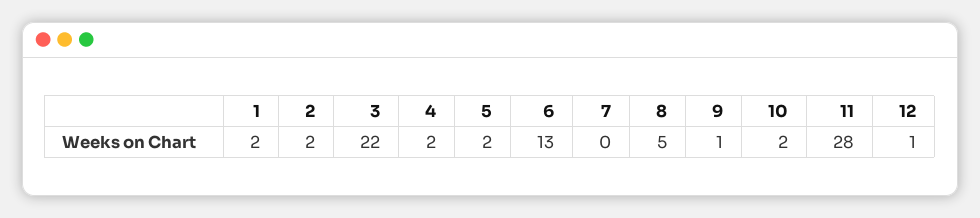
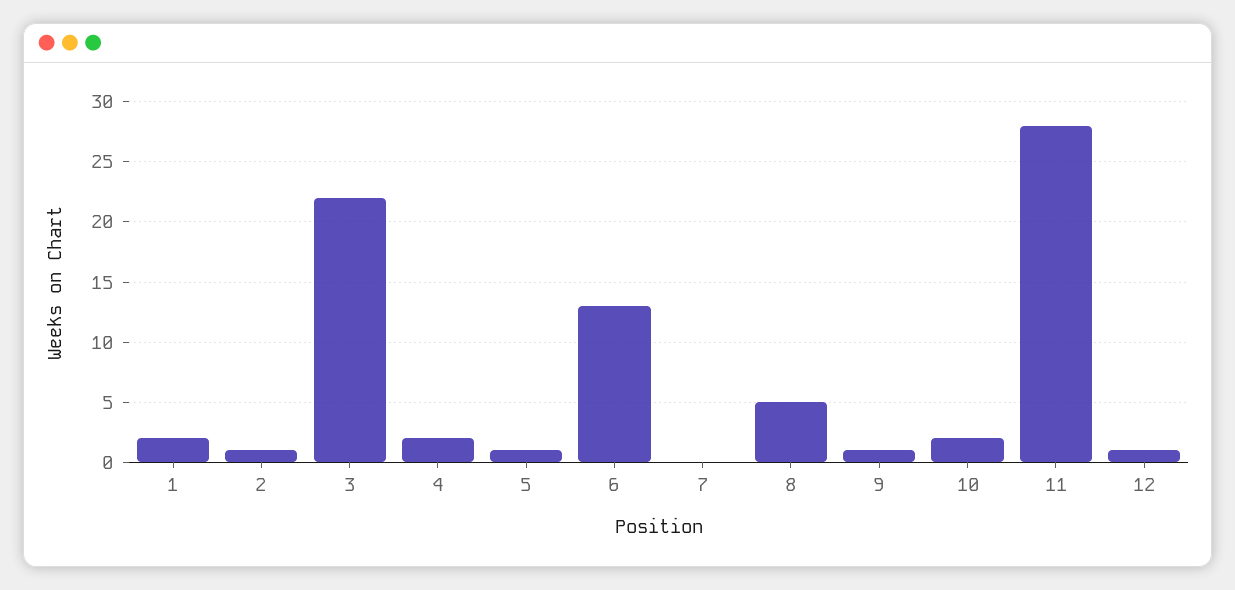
  {
    "1": 2,
-   "2": 2,
+   "2": 1,
    "3": 22,
    "4": 2,
-   "5": 2,
+   "5": 1,
    "6": 13,
    "7": 0,
    "8": 5,
    "9": 1,
    "10": 2,
    "11": 28,
    "12": 1
  }

